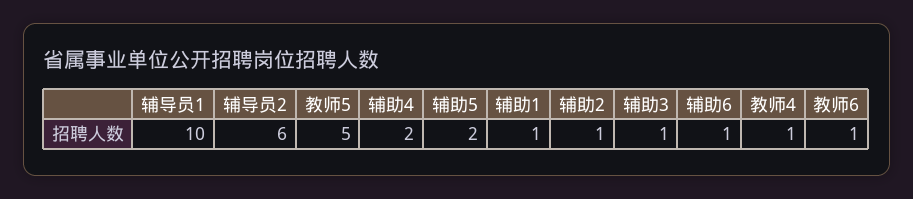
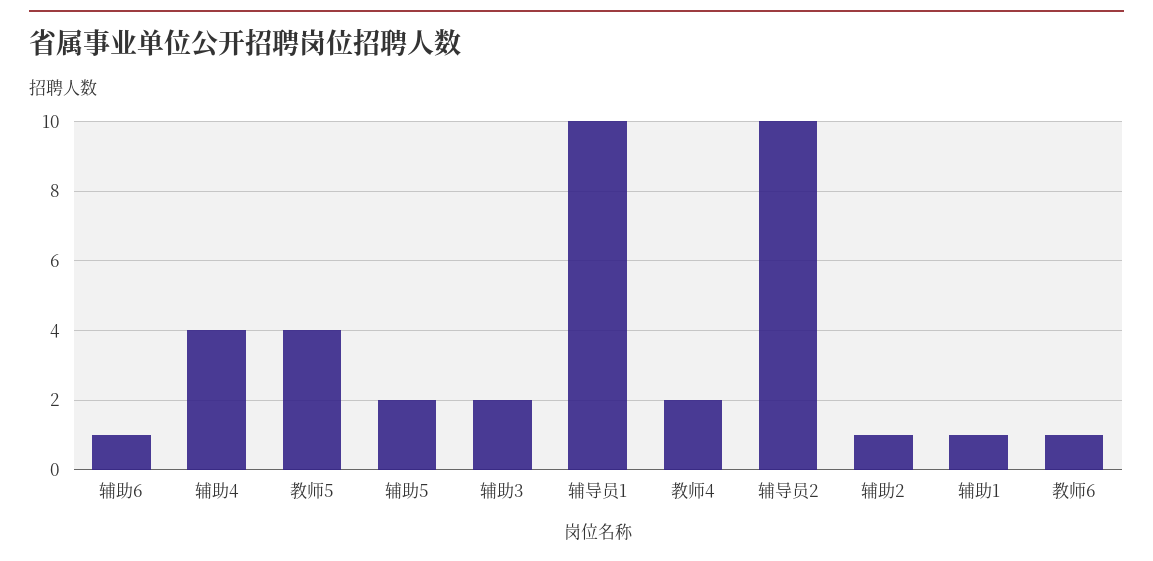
  {
    "辅导员1": 10,
-   "辅导员2": 6,
+   "辅导员2": 10,
-   "教师5": 5,
+   "教师5": 4,
-   "辅助4": 2,
+   "辅助4": 4,
    "辅助5": 2,
    "辅助1": 1,
    "辅助2": 1,
-   "辅助3": 1,
+   "辅助3": 2,
    "辅助6": 1,
-   "教师4": 1,
+   "教师4": 2,
    "教师6": 1
  }

